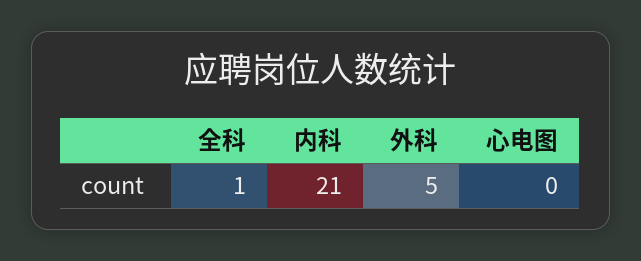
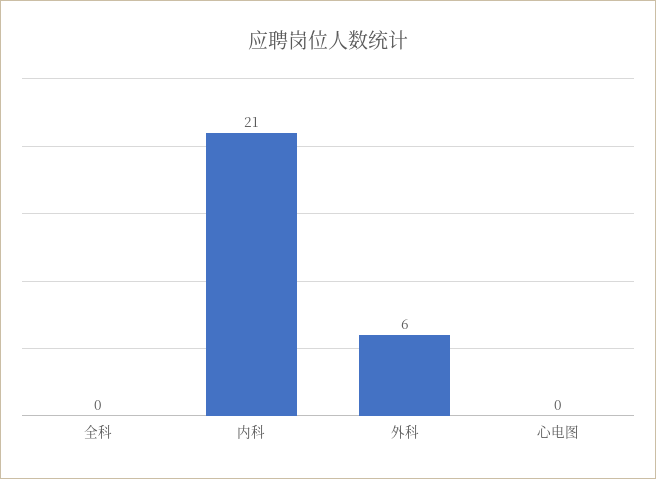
  {
-   "全科": 1,
+   "全科": 0,
    "内科": 21,
-   "外科": 5,
+   "外科": 6,
    "心电图": 0
  }

